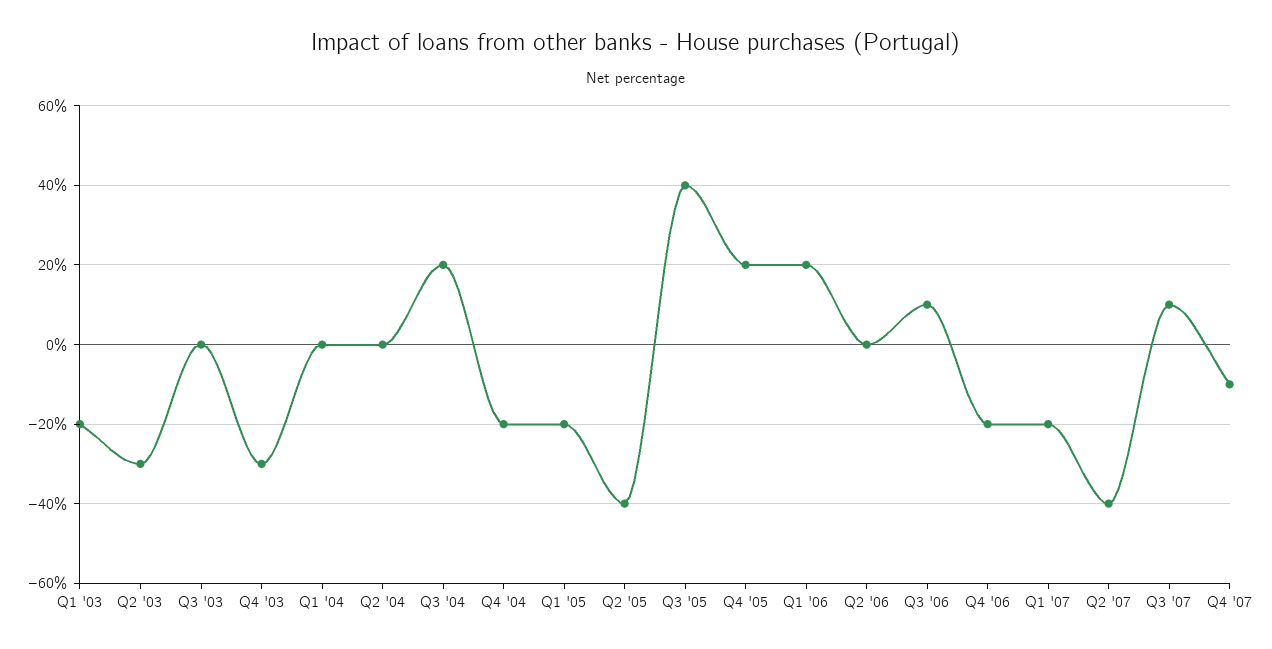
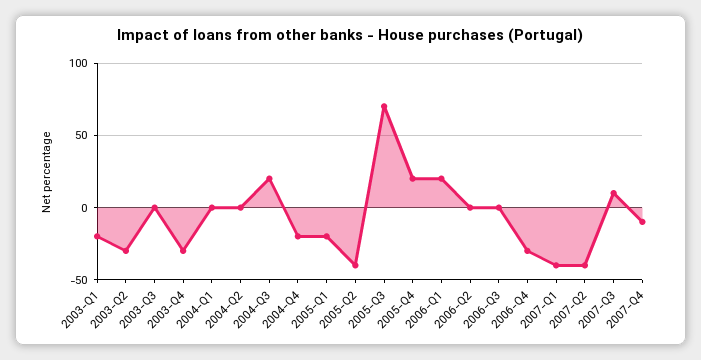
  {
    "Q1 '03": -20,
    "Q2 '03": -30,
    "Q3 '03": 0,
    "Q4 '03": -30,
    "Q1 '04": 0,
    "Q2 '04": 0,
    "Q3 '04": 20,
    "Q4 '04": -20,
    "Q1 '05": -20,
    "Q2 '05": -40,
-   "Q3 '05": 40,
+   "Q3 '05": 70,
    "Q4 '05": 20,
    "Q1 '06": 20,
    "Q2 '06": 0,
-   "Q3 '06": 10,
+   "Q3 '06": 0,
-   "Q4 '06": -20,
+   "Q4 '06": -30,
-   "Q1 '07": -20,
+   "Q1 '07": -40,
    "Q2 '07": -40,
    "Q3 '07": 10,
    "Q4 '07": -10
  }

